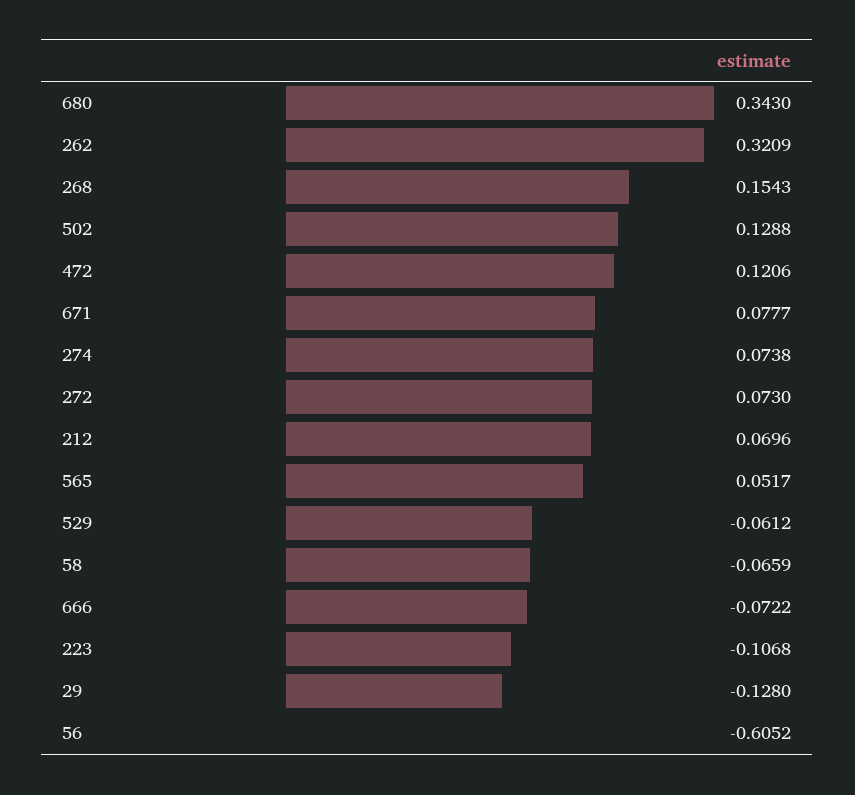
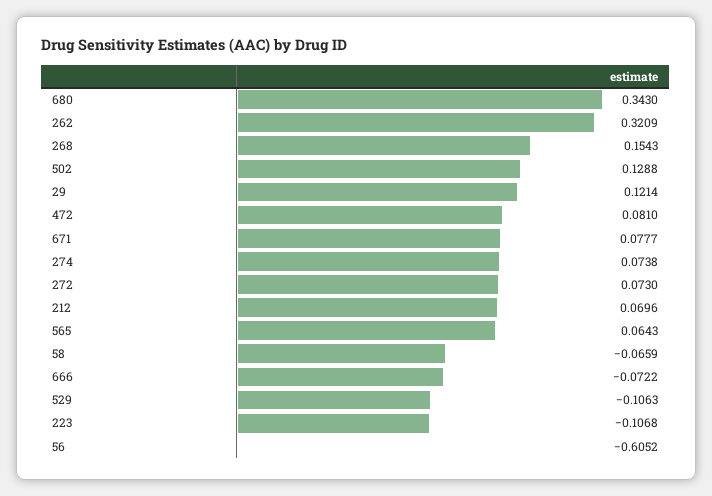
  {
    "680": 0.343,
    "262": 0.3209,
    "268": 0.1543,
    "502": 0.1288,
-   "472": 0.1206,
+   "472": 0.081,
    "671": 0.0777,
    "274": 0.0738,
    "272": 0.073,
    "212": 0.0696,
-   "565": 0.0517,
+   "565": 0.0643,
-   "529": -0.0612,
+   "529": -0.1063,
    "58": -0.0659,
    "666": -0.0722,
    "223": -0.1068,
-   "29": -0.128,
+   "29": 0.1214,
    "56": -0.6052
  }

